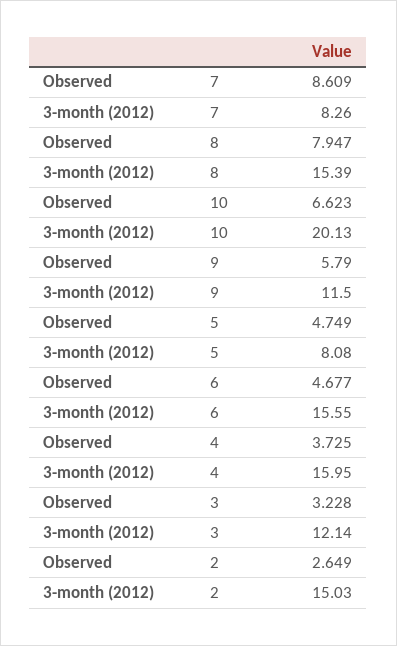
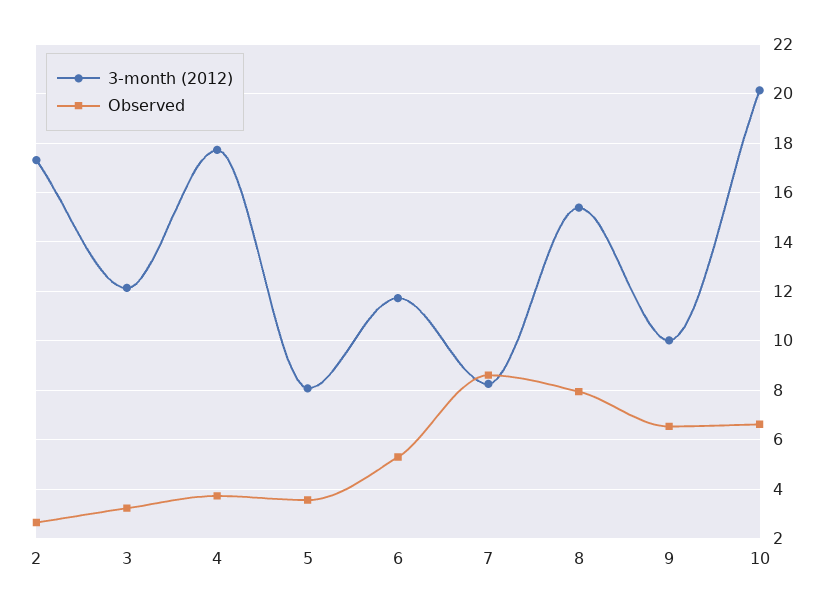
  {
    "Observed": {
      "7": 8.609,
      "8": 7.947,
      "10": 6.623,
-     "9": 5.79,
+     "9": 6.5,
-     "5": 4.749,
+     "5": 3.5,
-     "6": 4.677,
+     "6": 5.25,
      "4": 3.725,
      "3": 3.228,
      "2": 2.649
    },
    "3-month (2012)": {
      "7": 8.26,
      "8": 15.39,
      "10": 20.13,
-     "9": 11.5,
+     "9": 10,
      "5": 8.08,
-     "6": 15.55,
+     "6": 11.75,
-     "4": 15.95,
+     "4": 17.75,
      "3": 12.14,
-     "2": 15.03
+     "2": 17.25
    }
  }

